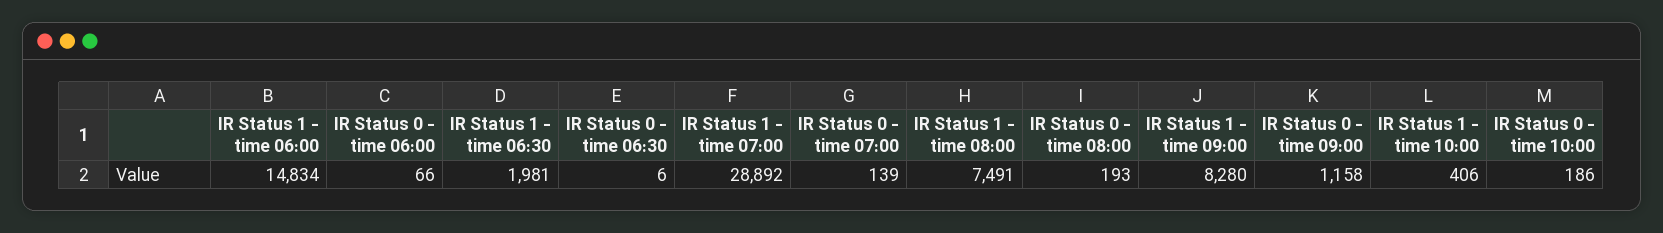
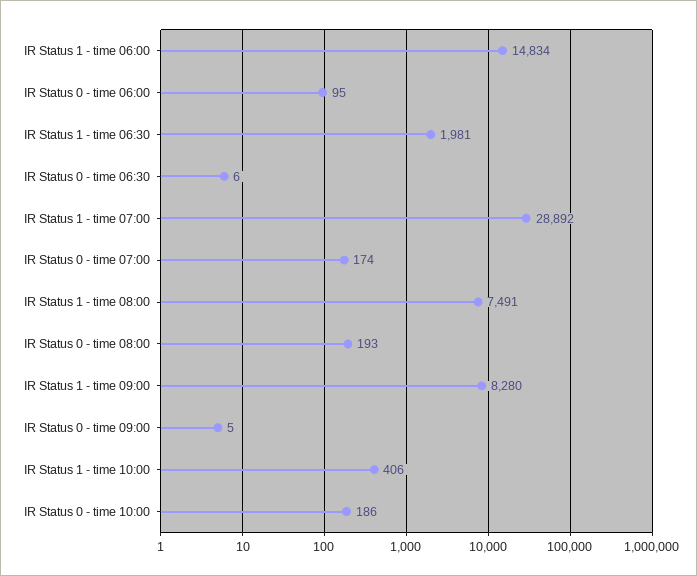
  {
    "IR Status 1 - time 06:00": 14834,
-   "IR Status 0 - time 06:00": 66,
+   "IR Status 0 - time 06:00": 95,
    "IR Status 1 - time 06:30": 1981,
    "IR Status 0 - time 06:30": 6,
    "IR Status 1 - time 07:00": 28892,
-   "IR Status 0 - time 07:00": 139,
+   "IR Status 0 - time 07:00": 174,
    "IR Status 1 - time 08:00": 7491,
    "IR Status 0 - time 08:00": 193,
    "IR Status 1 - time 09:00": 8280,
-   "IR Status 0 - time 09:00": 1158,
+   "IR Status 0 - time 09:00": 5,
    "IR Status 1 - time 10:00": 406,
    "IR Status 0 - time 10:00": 186
  }

